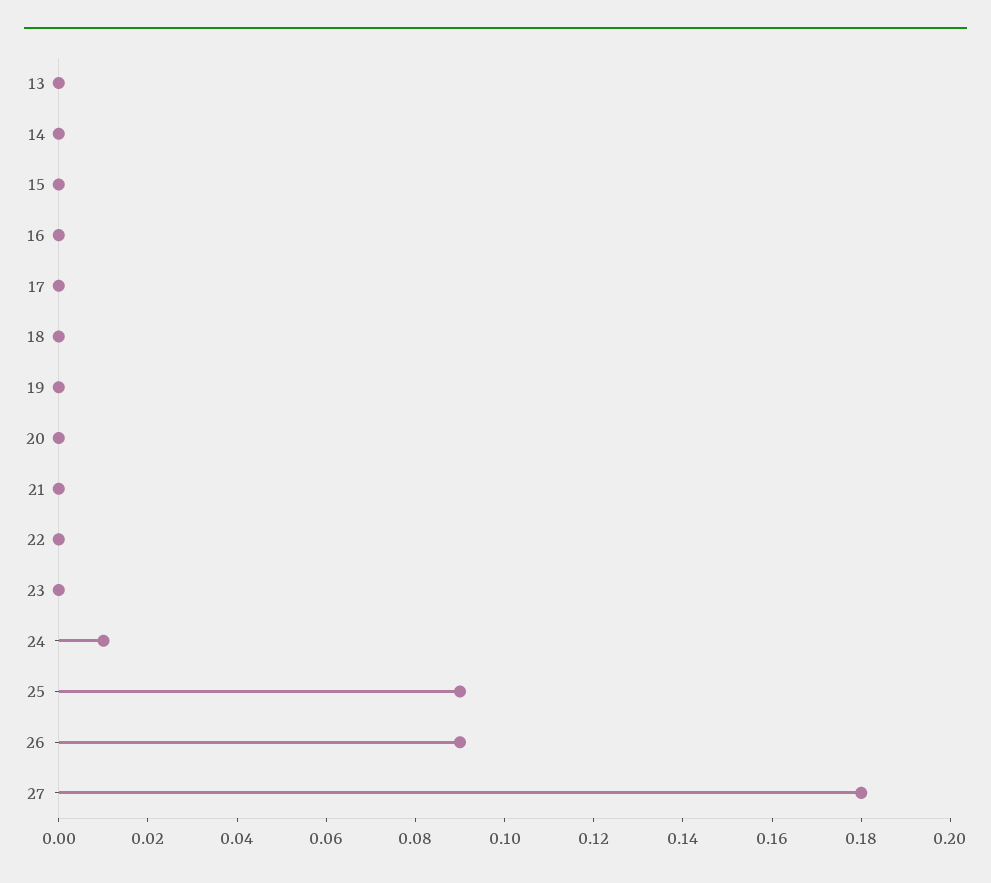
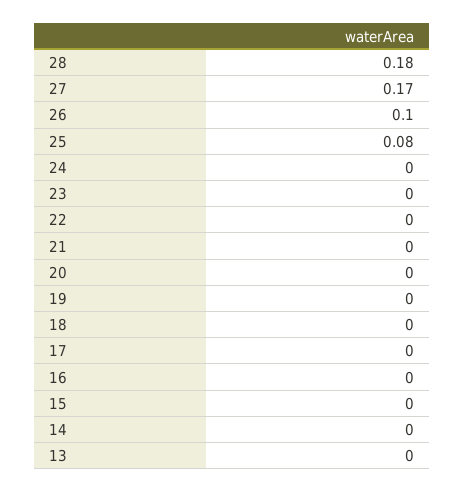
  {
    "13": 0,
    "14": 0,
    "15": 0,
    "16": 0,
    "17": 0,
    "18": 0,
    "19": 0,
    "20": 0,
    "21": 0,
    "22": 0,
    "23": 0,
-   "24": 0.01,
+   "24": 0,
-   "25": 0.09,
+   "25": 0.08,
-   "26": 0.09,
+   "26": 0.1,
-   "27": 0.18
+   "27": 0.17,
+   "28": 0.18
  }

